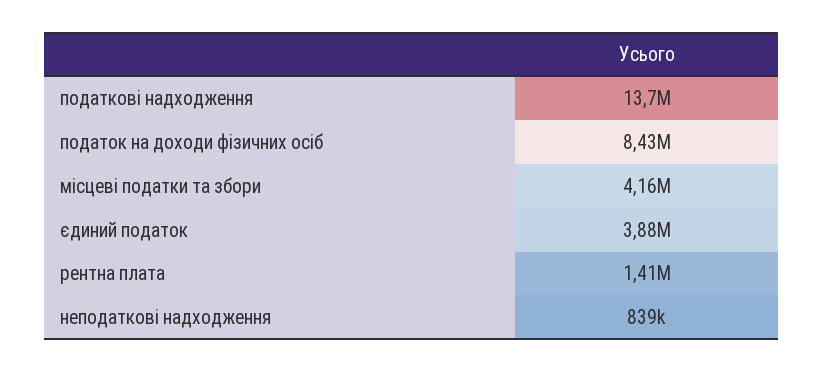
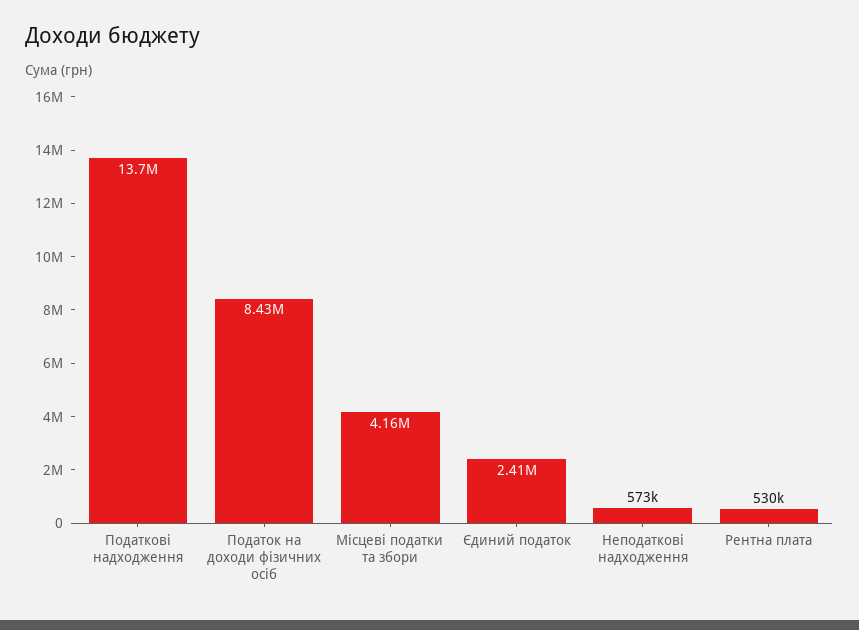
  {
    "податкові надходження": 13700000,
    "податок на доходи фізичних осіб": 8430000,
    "місцеві податки та збори": 4160000,
-   "єдиний податок": 3880000,
+   "єдиний податок": 2410000,
-   "рентна плата": 1410000,
+   "рентна плата": 530000,
-   "неподаткові надходження": 839000
+   "неподаткові надходження": 573000
  }

